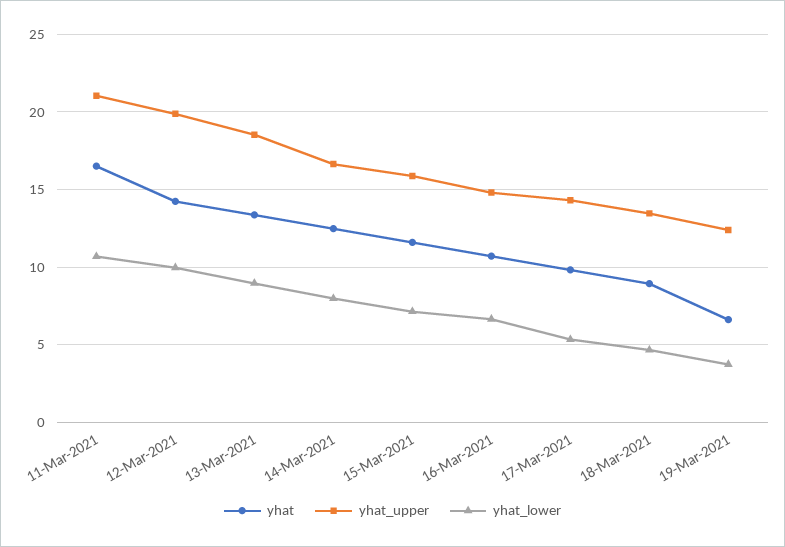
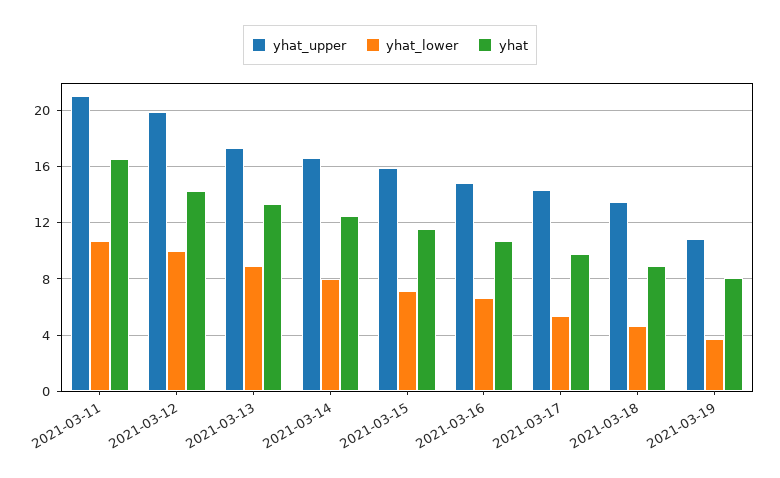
  {
    "yhat": {
      "11-Mar-2021": 16.5,
      "12-Mar-2021": 14,
      "13-Mar-2021": 13.5,
      "14-Mar-2021": 12.5,
      "15-Mar-2021": 11.5,
      "16-Mar-2021": 10.5,
      "17-Mar-2021": 10,
      "18-Mar-2021": 9,
-     "19-Mar-2021": 6.5
+     "19-Mar-2021": 8
    },
    "yhat_upper": {
      "11-Mar-2021": 21,
      "12-Mar-2021": 20,
-     "13-Mar-2021": 18.5,
+     "13-Mar-2021": 17.5,
      "14-Mar-2021": 16.5,
      "15-Mar-2021": 16,
      "16-Mar-2021": 15,
      "17-Mar-2021": 14.5,
      "18-Mar-2021": 13.5,
-     "19-Mar-2021": 12.5
+     "19-Mar-2021": 11
    },
    "yhat_lower": {
      "11-Mar-2021": 10.5,
      "12-Mar-2021": 10,
      "13-Mar-2021": 9,
      "14-Mar-2021": 8,
      "15-Mar-2021": 7,
      "16-Mar-2021": 6.5,
      "17-Mar-2021": 5.5,
      "18-Mar-2021": 4.5,
      "19-Mar-2021": 3.5
    }
  }

